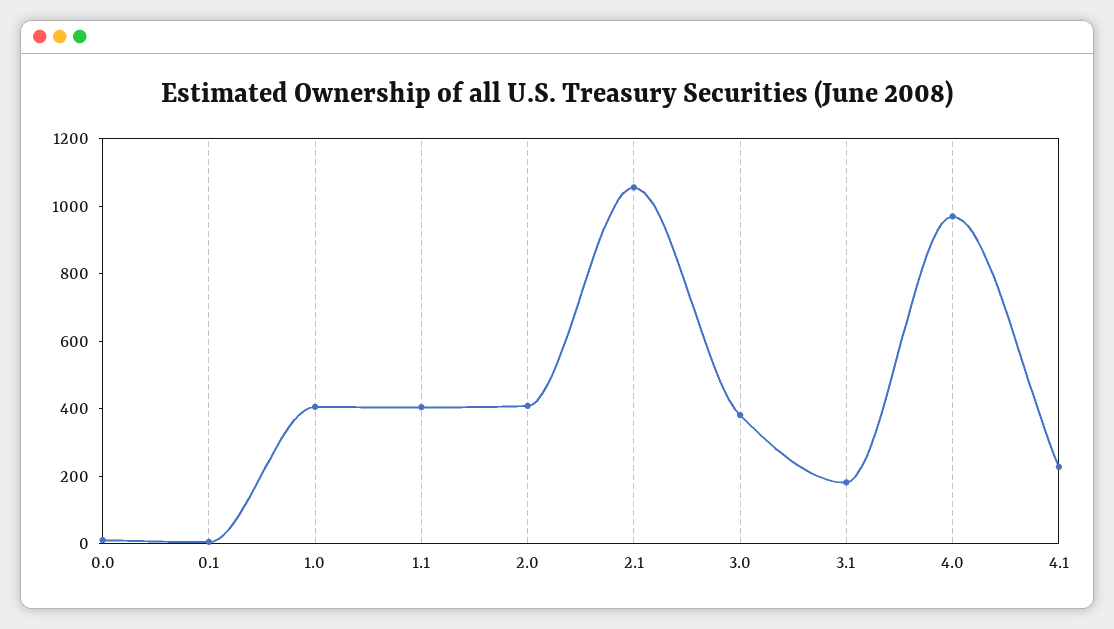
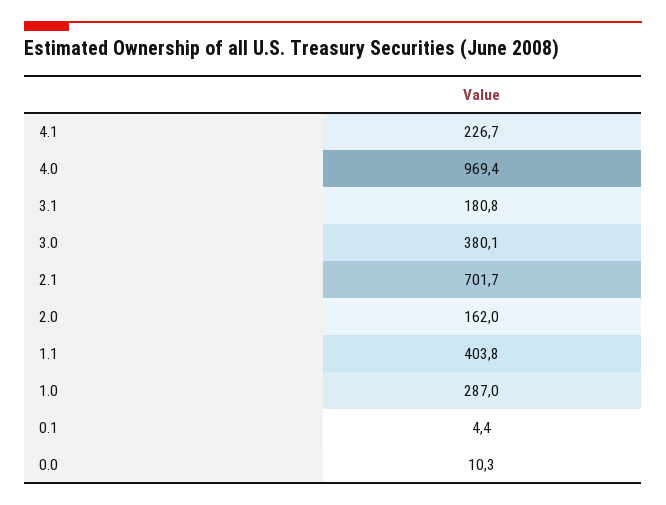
  {
    "0.0": 10.3,
    "0.1": 4.4,
-   "1.0": 400,
+   "1.0": 287,
    "1.1": 403.8,
-   "2.0": 400,
+   "2.0": 162,
-   "2.1": 1050,
+   "2.1": 701.7,
    "3.0": 380.1,
    "3.1": 180.8,
    "4.0": 969.4,
    "4.1": 226.7
  }

